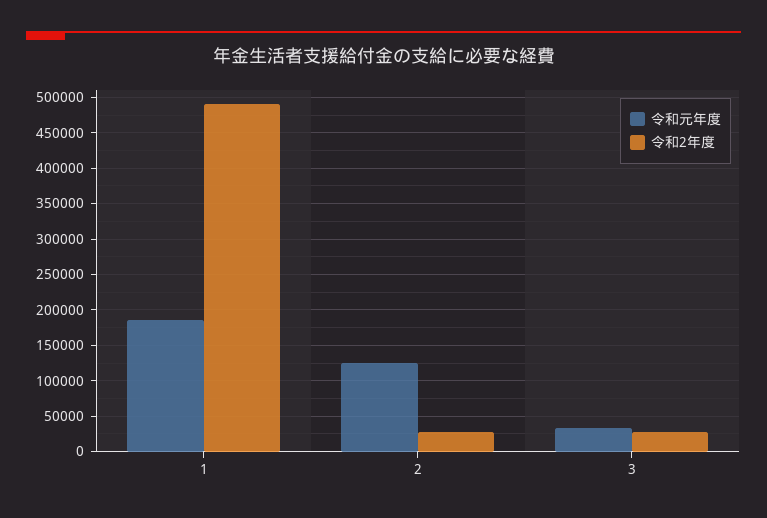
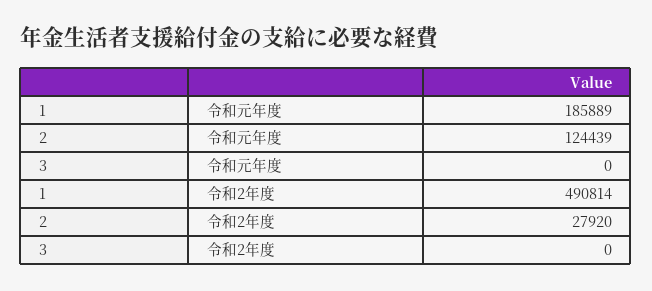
  {
    "令和元年度": {
      "1": 185889,
      "2": 124439,
-     "3": 30000
+     "3": 0
    },
    "令和2年度": {
      "1": 490814,
      "2": 27920,
-     "3": 30000
+     "3": 0
    }
  }

